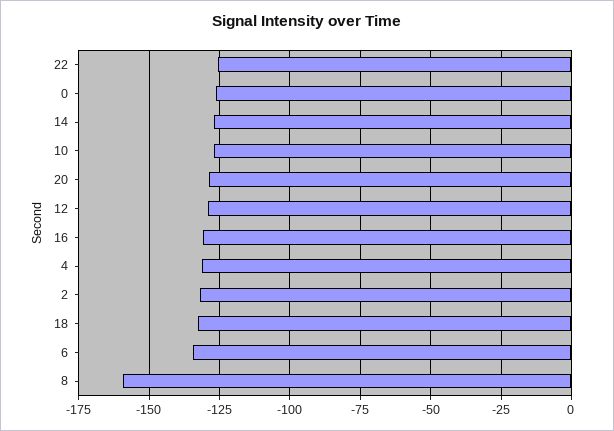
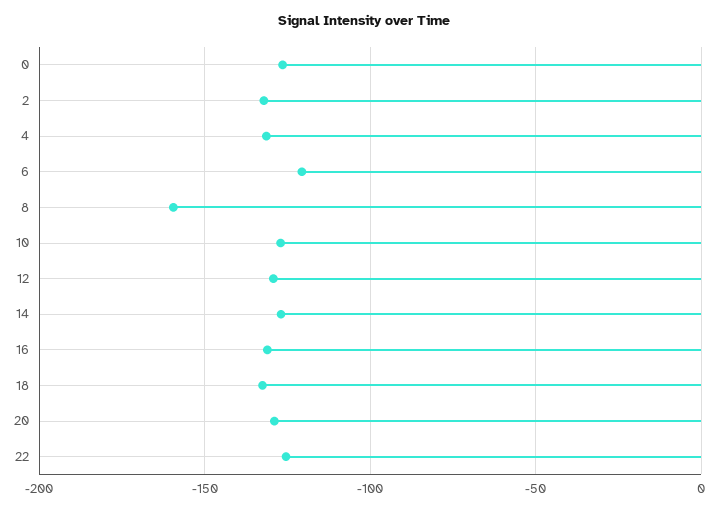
  {
    "22": -125,
    "0": -127.5,
    "14": -127.5,
    "10": -127.5,
    "20": -130,
    "12": -130,
    "16": -130,
    "4": -132.5,
    "2": -132.5,
    "18": -132.5,
-   "6": -135,
+   "6": -120,
    "8": -160
  }

